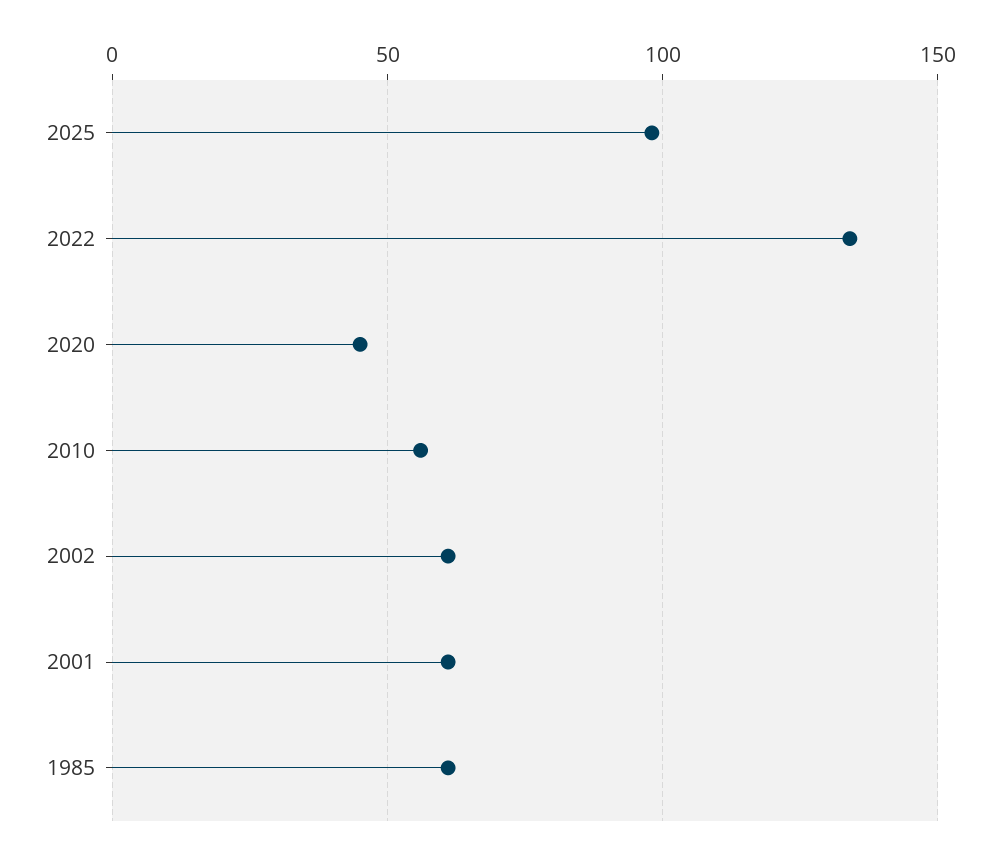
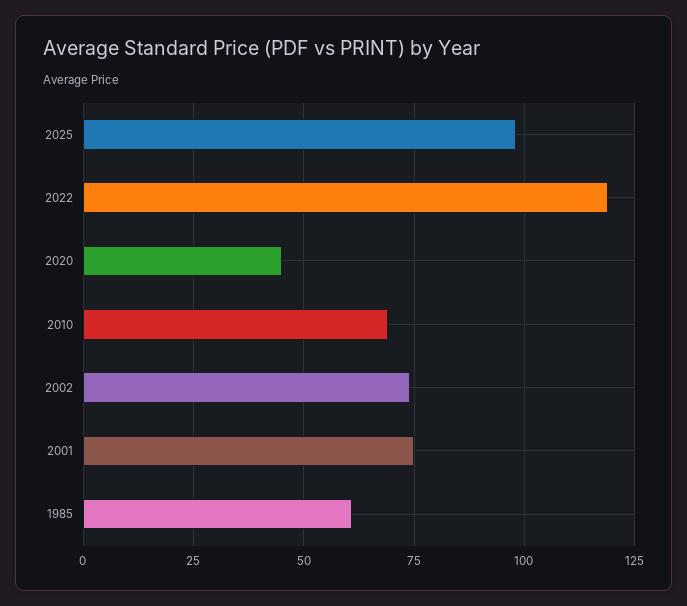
  {
    "2025": 100,
-   "2022": 135,
+   "2022": 120,
    "2020": 45,
-   "2010": 55,
+   "2010": 70,
-   "2002": 60,
+   "2002": 75,
-   "2001": 60,
+   "2001": 75,
    "1985": 60
  }

